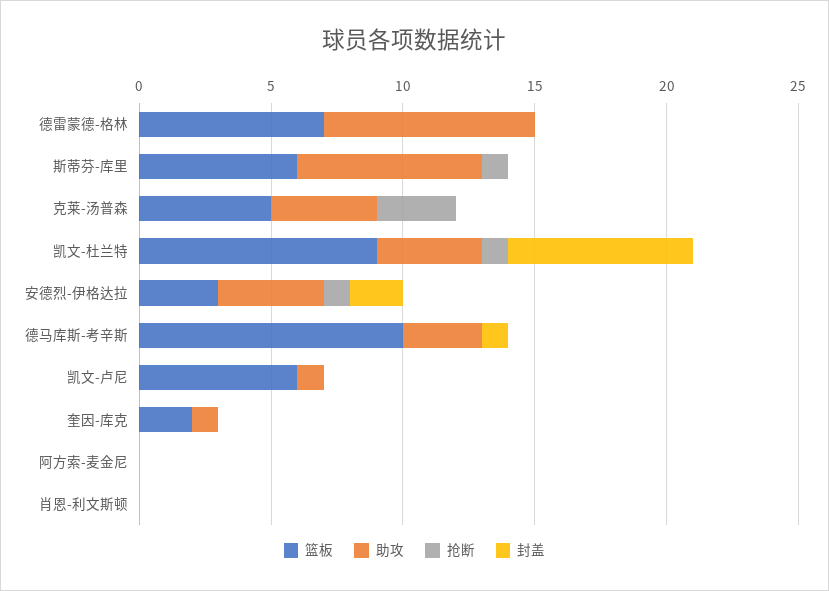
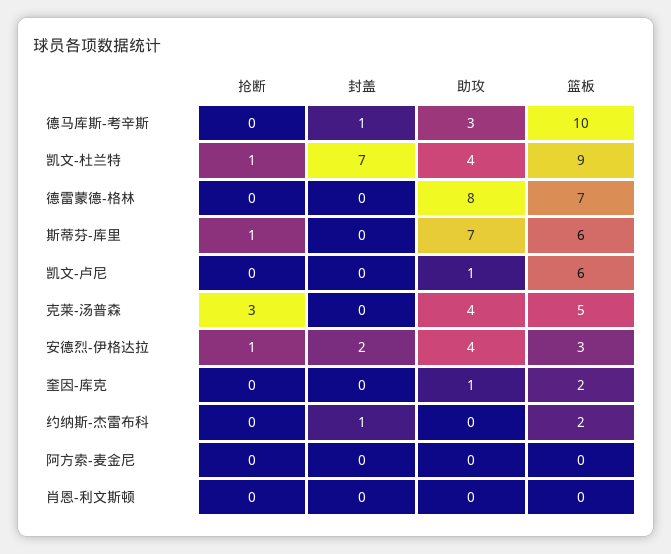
  {
    "篮板": {
      "德雷蒙德-格林": 7,
      "斯蒂芬-库里": 6,
      "克莱-汤普森": 5,
      "凯文-杜兰特": 9,
      "安德烈-伊格达拉": 3,
      "德马库斯-考辛斯": 10,
      "凯文-卢尼": 6,
      "奎因-库克": 2,
      "阿方索-麦金尼": 0,
-     "肖恩-利文斯顿": 0
+     "肖恩-利文斯顿": 0,
+     "约纳斯-杰雷布科": 2
    },
    "助攻": {
      "德雷蒙德-格林": 8,
      "斯蒂芬-库里": 7,
      "克莱-汤普森": 4,
      "凯文-杜兰特": 4,
      "安德烈-伊格达拉": 4,
      "德马库斯-考辛斯": 3,
      "凯文-卢尼": 1,
      "奎因-库克": 1,
      "阿方索-麦金尼": 0,
-     "肖恩-利文斯顿": 0
+     "肖恩-利文斯顿": 0,
+     "约纳斯-杰雷布科": 0
    },
    "抢断": {
      "德雷蒙德-格林": 0,
      "斯蒂芬-库里": 1,
      "克莱-汤普森": 3,
      "凯文-杜兰特": 1,
      "安德烈-伊格达拉": 1,
      "德马库斯-考辛斯": 0,
      "凯文-卢尼": 0,
      "奎因-库克": 0,
      "阿方索-麦金尼": 0,
-     "肖恩-利文斯顿": 0
+     "肖恩-利文斯顿": 0,
+     "约纳斯-杰雷布科": 0
    },
    "封盖": {
      "德雷蒙德-格林": 0,
      "斯蒂芬-库里": 0,
      "克莱-汤普森": 0,
      "凯文-杜兰特": 7,
      "安德烈-伊格达拉": 2,
      "德马库斯-考辛斯": 1,
      "凯文-卢尼": 0,
      "奎因-库克": 0,
      "阿方索-麦金尼": 0,
-     "肖恩-利文斯顿": 0
+     "肖恩-利文斯顿": 0,
+     "约纳斯-杰雷布科": 1
    }
  }

